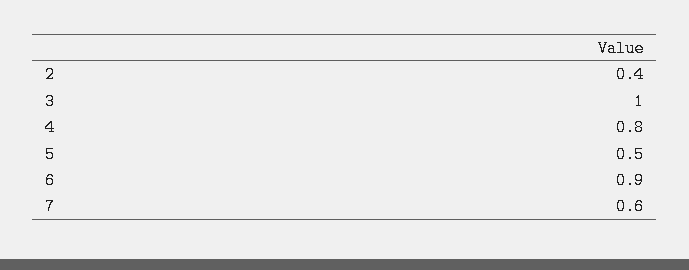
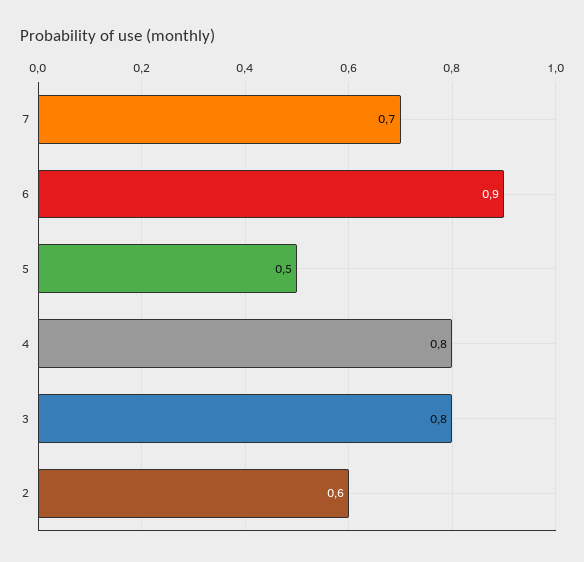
  {
-   "2": 0.4,
+   "2": 0.6,
-   "3": 1,
+   "3": 0.8,
    "4": 0.8,
    "5": 0.5,
    "6": 0.9,
-   "7": 0.6
+   "7": 0.7
  }

